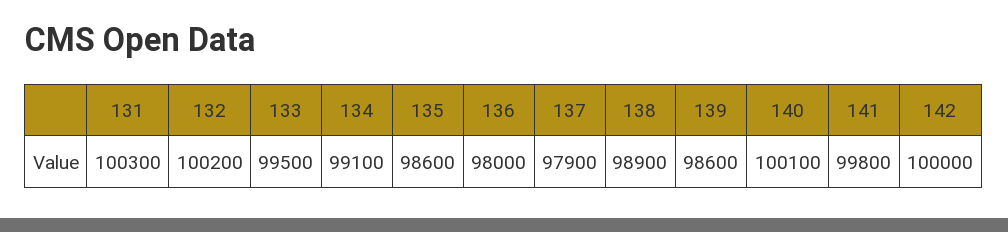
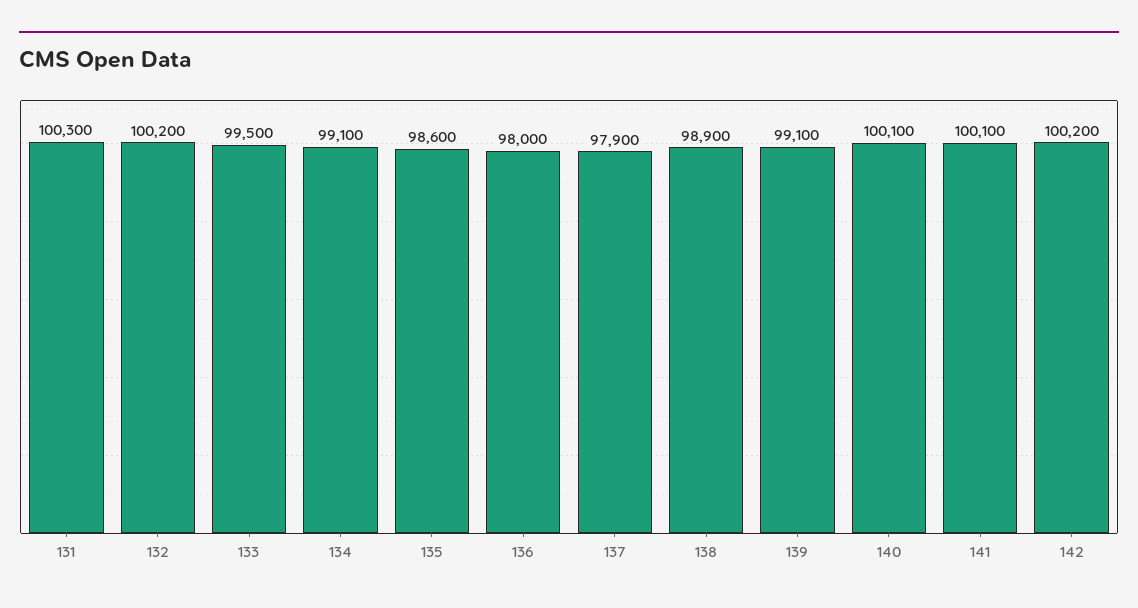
  {
    "131": 100300,
    "132": 100200,
    "133": 99500,
    "134": 99100,
    "135": 98600,
    "136": 98000,
    "137": 97900,
    "138": 98900,
-   "139": 98600,
+   "139": 99100,
    "140": 100100,
-   "141": 99800,
+   "141": 100100,
-   "142": 100000
+   "142": 100200
  }

